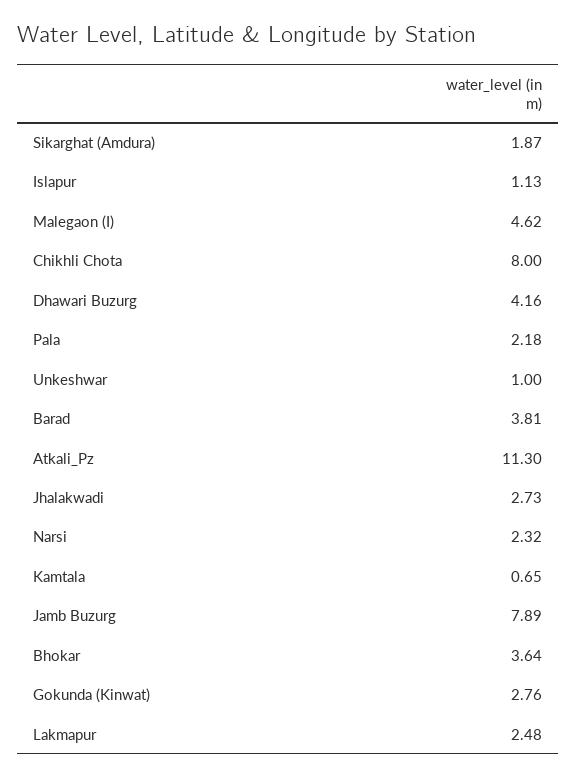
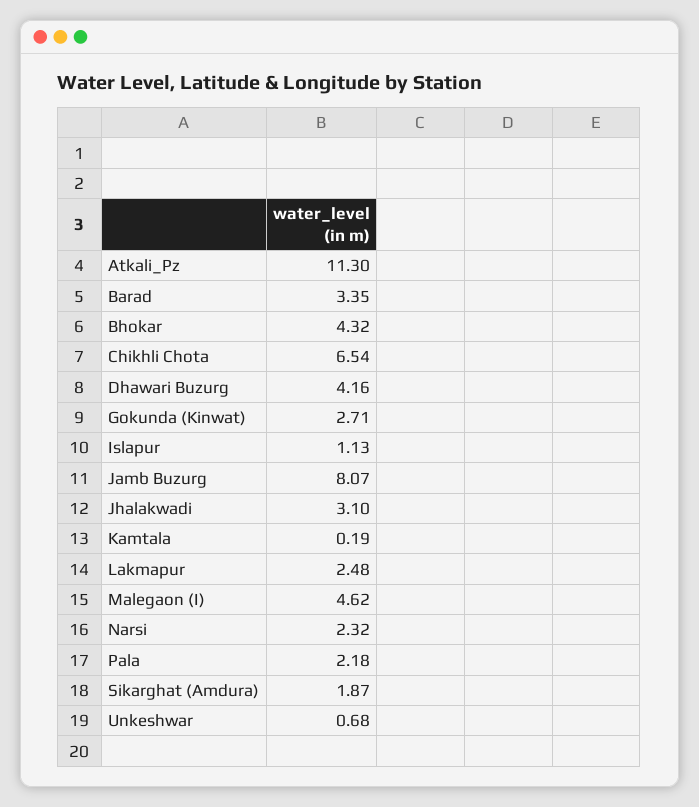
  {
    "Sikarghat (Amdura)": 1.87,
    "Islapur": 1.13,
    "Malegaon (I)": 4.62,
-   "Chikhli Chota": 8,
+   "Chikhli Chota": 6.54,
    "Dhawari Buzurg": 4.16,
    "Pala": 2.18,
-   "Unkeshwar": 1,
+   "Unkeshwar": 0.68,
-   "Barad": 3.81,
+   "Barad": 3.35,
    "Atkali_Pz": 11.3,
-   "Jhalakwadi": 2.73,
+   "Jhalakwadi": 3.1,
    "Narsi": 2.32,
-   "Kamtala": 0.65,
+   "Kamtala": 0.19,
-   "Jamb Buzurg": 7.89,
+   "Jamb Buzurg": 8.07,
-   "Bhokar": 3.64,
+   "Bhokar": 4.32,
-   "Gokunda (Kinwat)": 2.76,
+   "Gokunda (Kinwat)": 2.71,
    "Lakmapur": 2.48
  }

